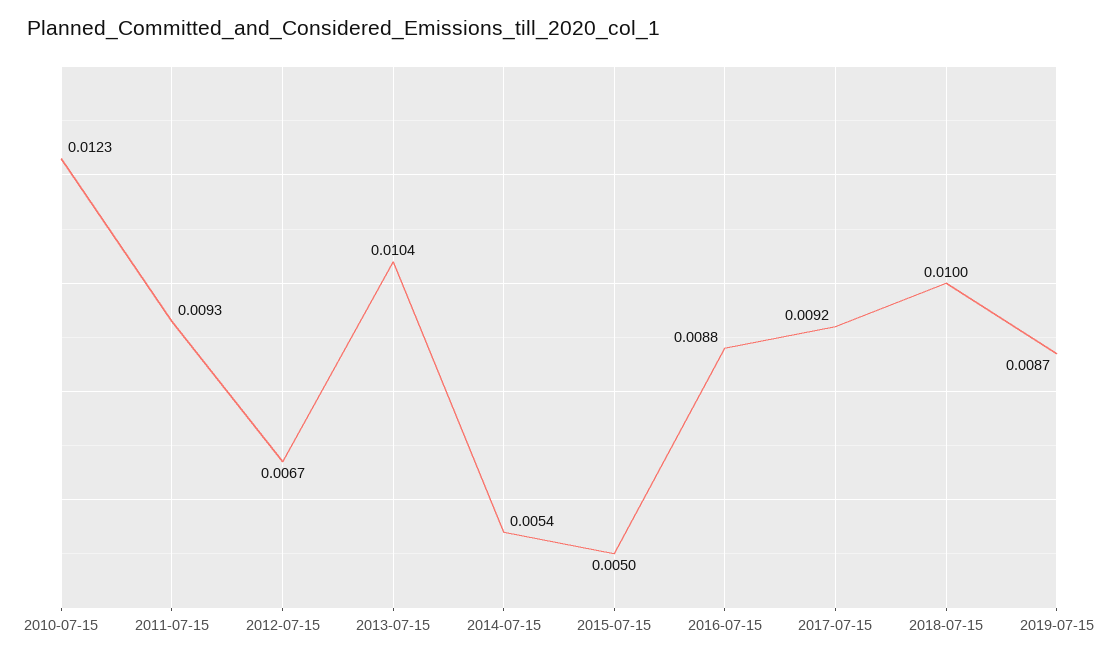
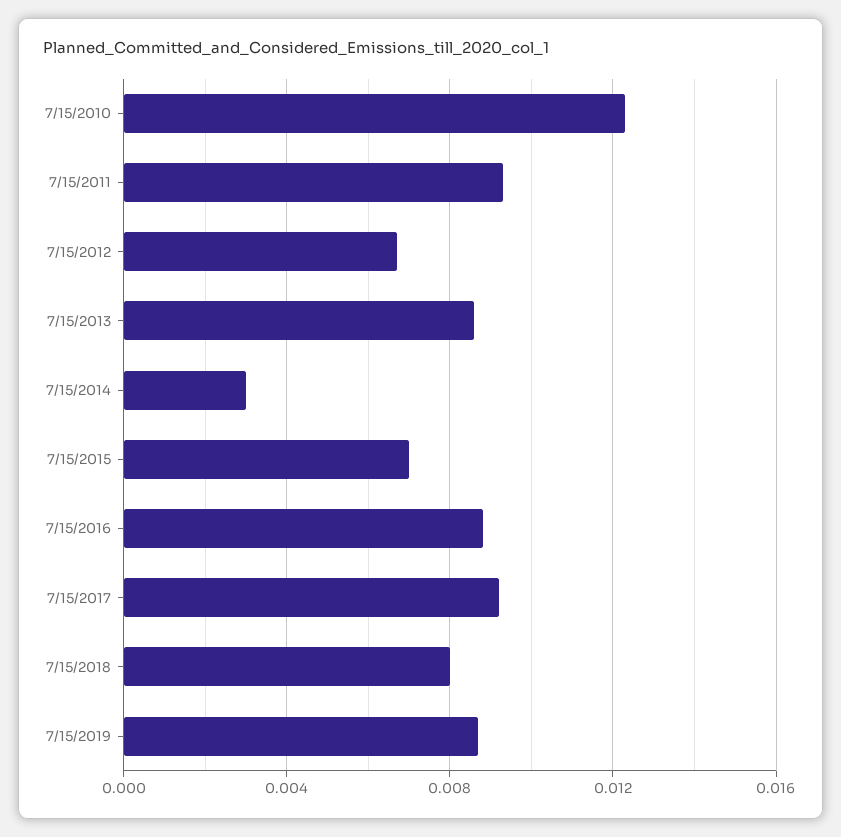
  {
    "2010-07-15": 0.0123,
    "2011-07-15": 0.0093,
    "2012-07-15": 0.0067,
-   "2013-07-15": 0.0104,
+   "2013-07-15": 0.0085,
-   "2014-07-15": 0.0054,
+   "2014-07-15": 0.003,
-   "2015-07-15": 0.005,
+   "2015-07-15": 0.007,
    "2016-07-15": 0.0088,
    "2017-07-15": 0.0092,
-   "2018-07-15": 0.01,
+   "2018-07-15": 0.008,
    "2019-07-15": 0.0087
  }

